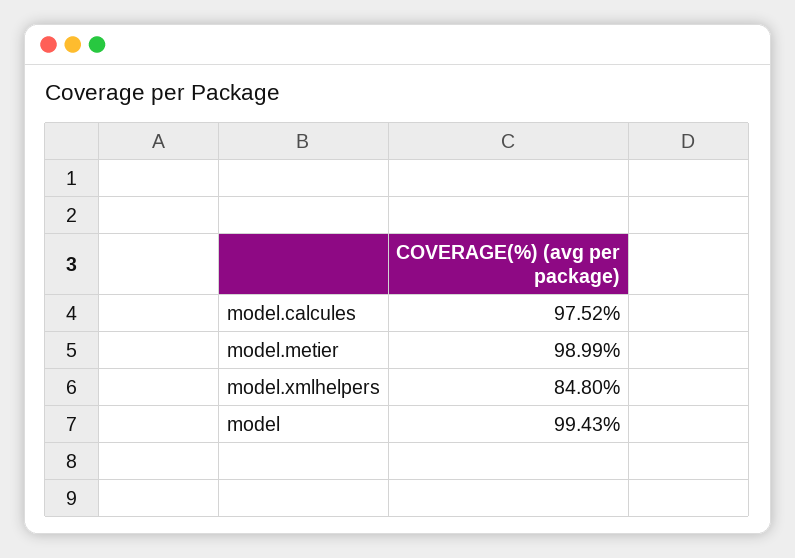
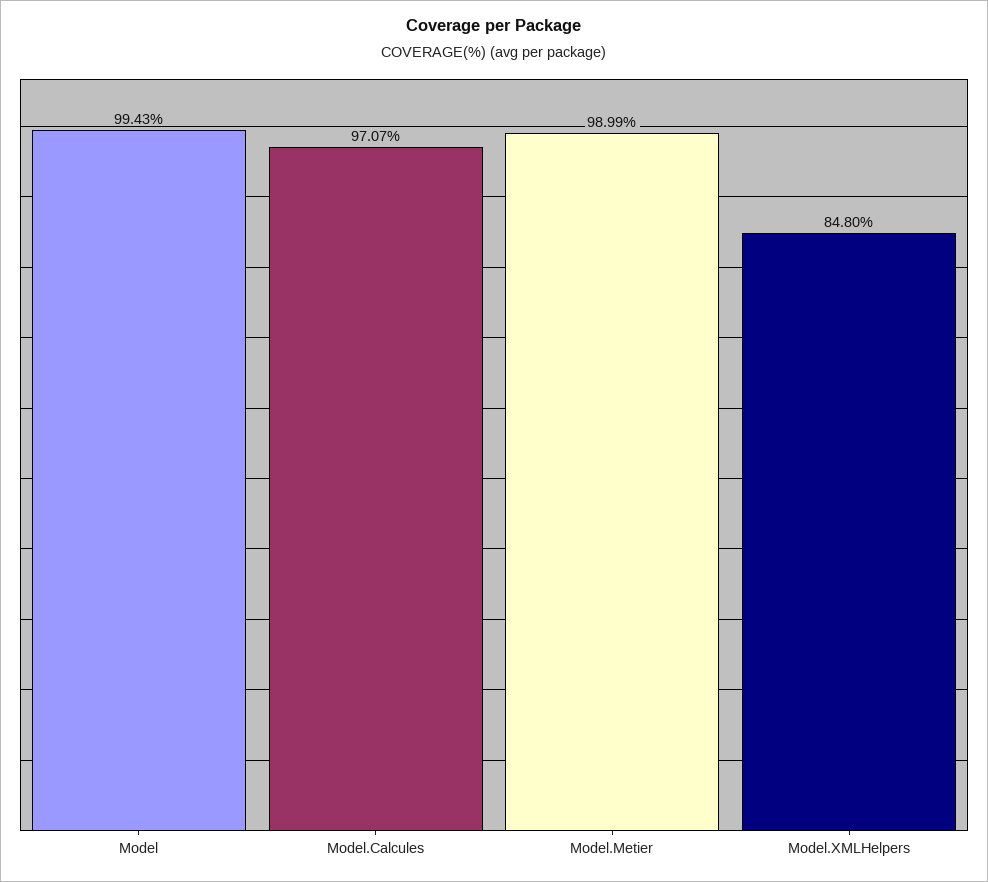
  {
-   "model.calcules": 97.52,
+   "model.calcules": 97.07,
    "model.metier": 98.99,
    "model.xmlhelpers": 84.8,
    "model": 99.43
  }

